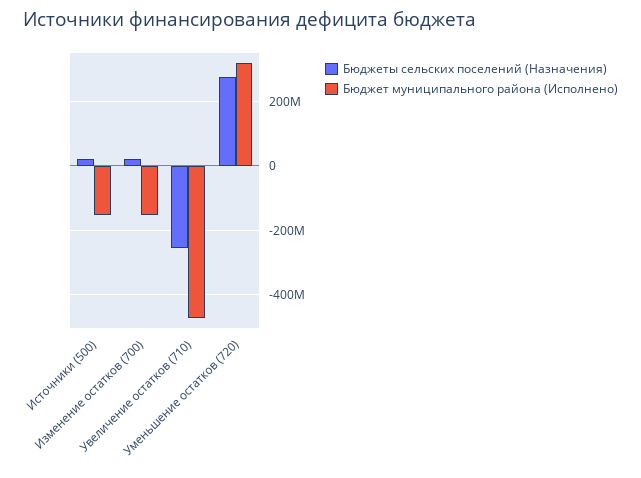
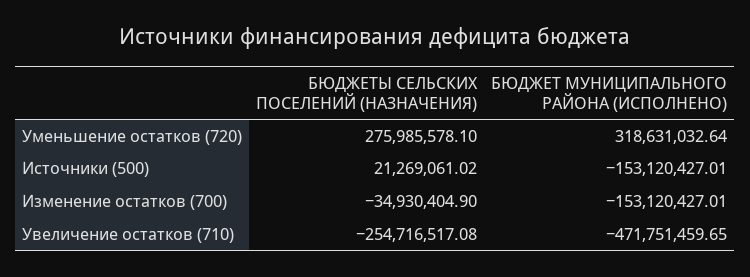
  {
    "Бюджеты сельских поселений (Назначения)": {
      "Источники (500)": 21269061.02,
-     "Изменение остатков (700)": 20000000,
+     "Изменение остатков (700)": -34930404.9,
      "Увеличение остатков (710)": -254716517.08,
      "Уменьшение остатков (720)": 275985578.1
    },
    "Бюджет муниципального района (Исполнено)": {
      "Источники (500)": -153120427.01,
      "Изменение остатков (700)": -153120427.01,
      "Увеличение остатков (710)": -471751459.65,
      "Уменьшение остатков (720)": 318631032.64
    }
  }

